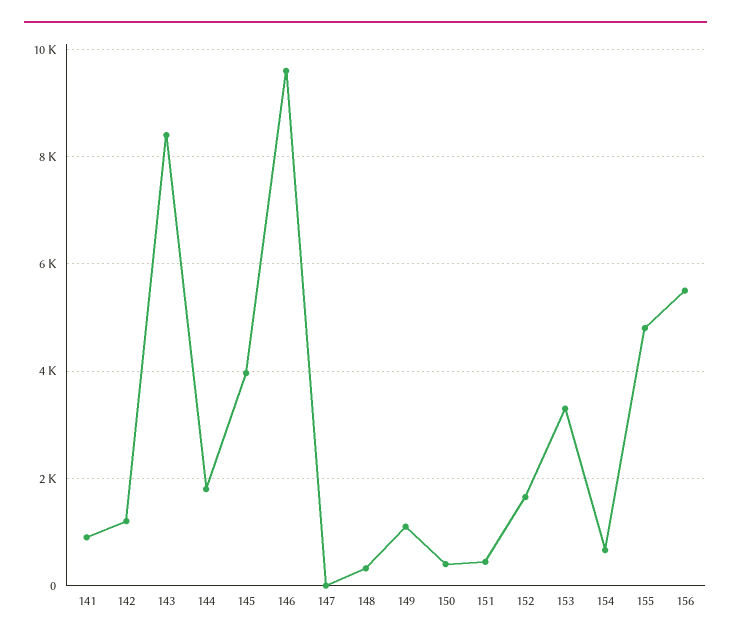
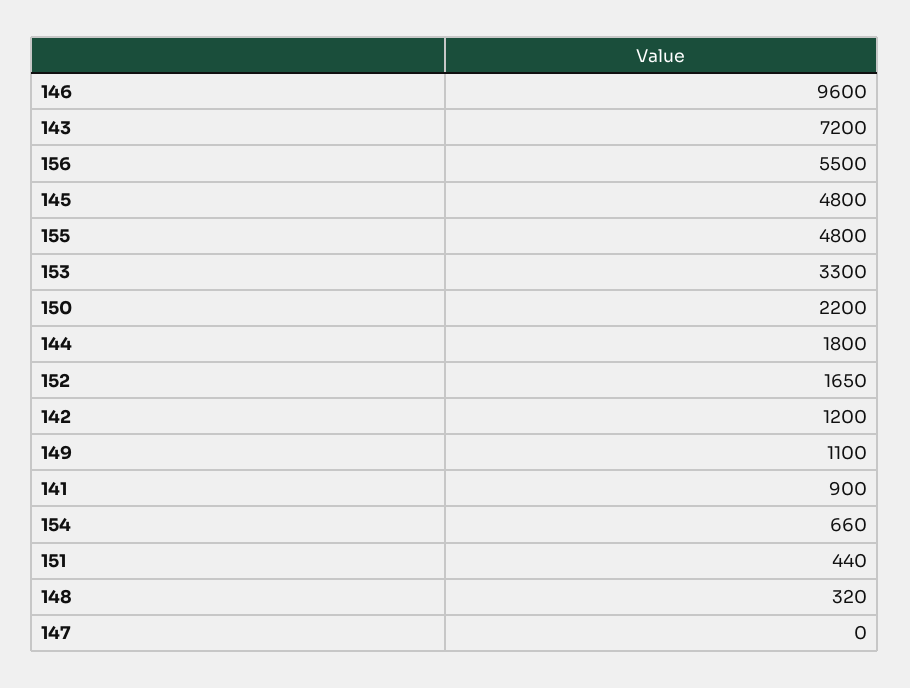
  {
    "141": 900,
    "142": 1200,
-   "143": 8400,
+   "143": 7200,
    "144": 1800,
-   "145": 4000,
+   "145": 4800,
    "146": 9600,
    "147": 0,
    "148": 320,
    "149": 1100,
-   "150": 400,
+   "150": 2200,
    "151": 440,
    "152": 1650,
    "153": 3300,
    "154": 660,
    "155": 4800,
    "156": 5500
  }

